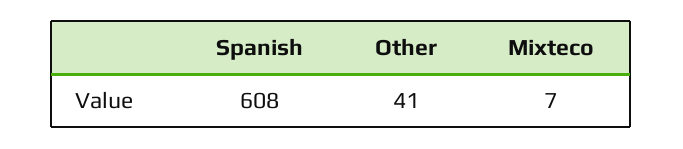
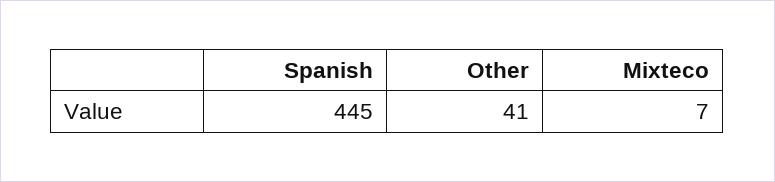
  {
-   "Spanish": 608,
+   "Spanish": 445,
    "Other": 41,
    "Mixteco": 7
  }

